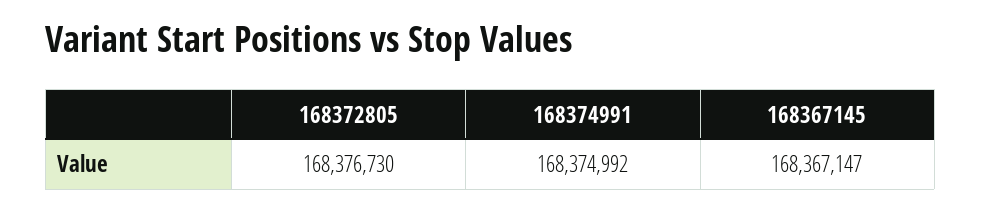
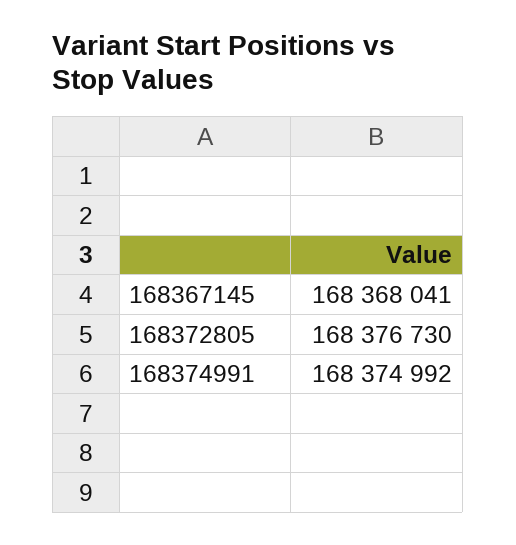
  {
    "168372805": 168376730,
    "168374991": 168374992,
-   "168367145": 168367147
+   "168367145": 168368041
  }

